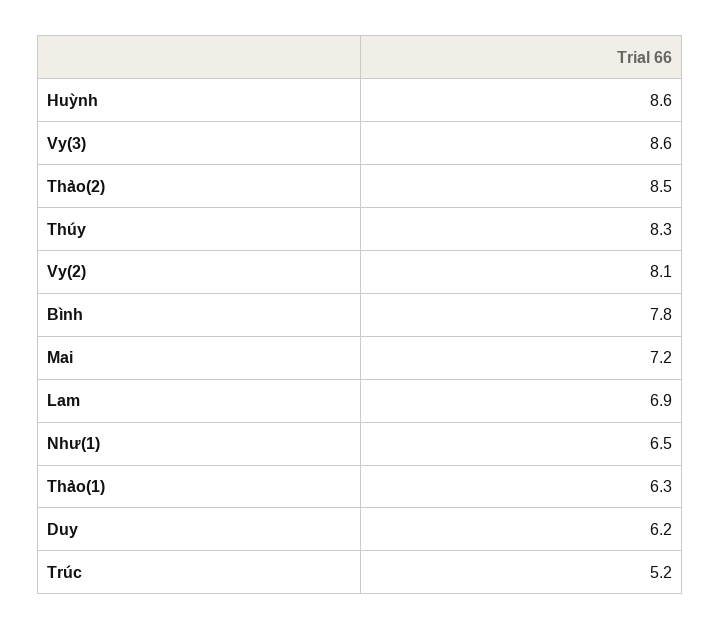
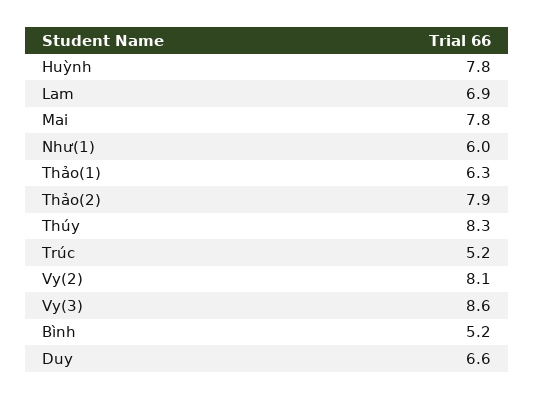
  {
-   "Huỳnh": 8.6,
+   "Huỳnh": 7.8,
    "Vy(3)": 8.6,
-   "Thảo(2)": 8.5,
+   "Thảo(2)": 7.9,
    "Thúy": 8.3,
    "Vy(2)": 8.1,
-   "Bình": 7.8,
+   "Bình": 5.2,
-   "Mai": 7.2,
+   "Mai": 7.8,
    "Lam": 6.9,
-   "Như(1)": 6.5,
+   "Như(1)": 6,
    "Thảo(1)": 6.3,
-   "Duy": 6.2,
+   "Duy": 6.6,
    "Trúc": 5.2
  }

